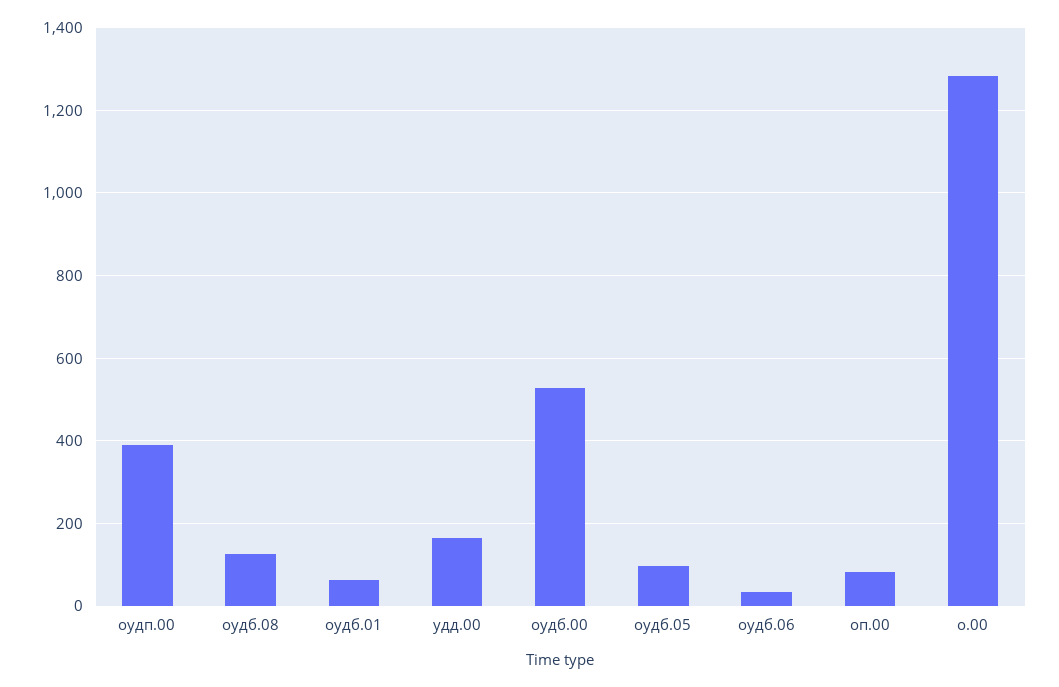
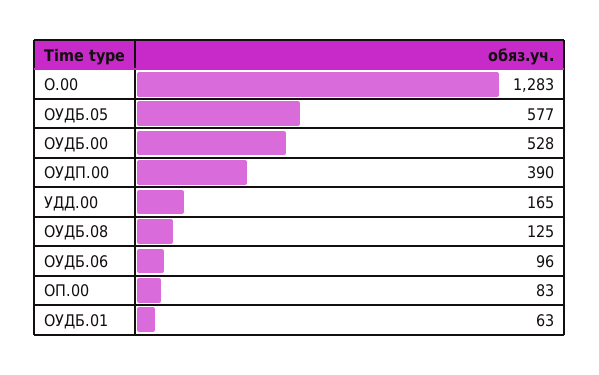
  {
    "оудп.00": 390,
    "оудб.08": 125,
    "оудб.01": 63,
    "удд.00": 165,
    "оудб.00": 528,
-   "оудб.05": 100,
+   "оудб.05": 577,
-   "оудб.06": 40,
+   "оудб.06": 96,
    "оп.00": 83,
    "о.00": 1283
  }

